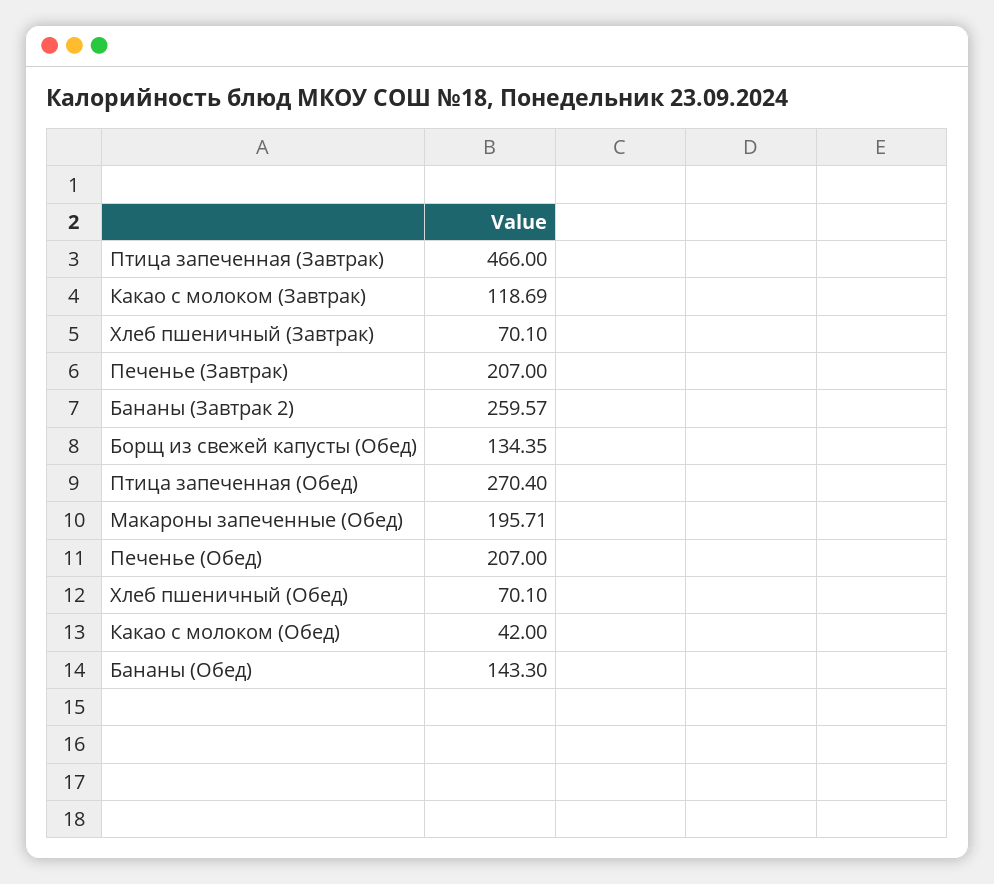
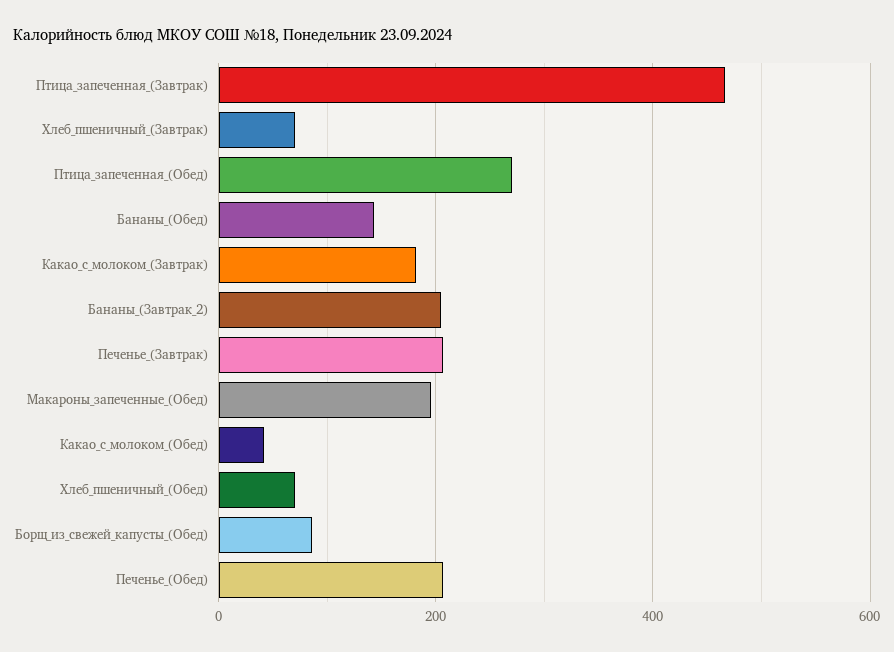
  {
    "Птица запеченная (Завтрак)": 466,
-   "Какао с молоком (Завтрак)": 118.69,
+   "Какао с молоком (Завтрак)": 180,
    "Хлеб пшеничный (Завтрак)": 70.1,
    "Печенье (Завтрак)": 207,
-   "Бананы (Завтрак 2)": 259.57,
+   "Бананы (Завтрак 2)": 200,
-   "Борщ из свежей капусты (Обед)": 134.35,
+   "Борщ из свежей капусты (Обед)": 80,
    "Птица запеченная (Обед)": 270.4,
    "Макароны запеченные (Обед)": 195.71,
    "Печенье (Обед)": 207,
    "Хлеб пшеничный (Обед)": 70.1,
    "Какао с молоком (Обед)": 42,
    "Бананы (Обед)": 143.3
  }

